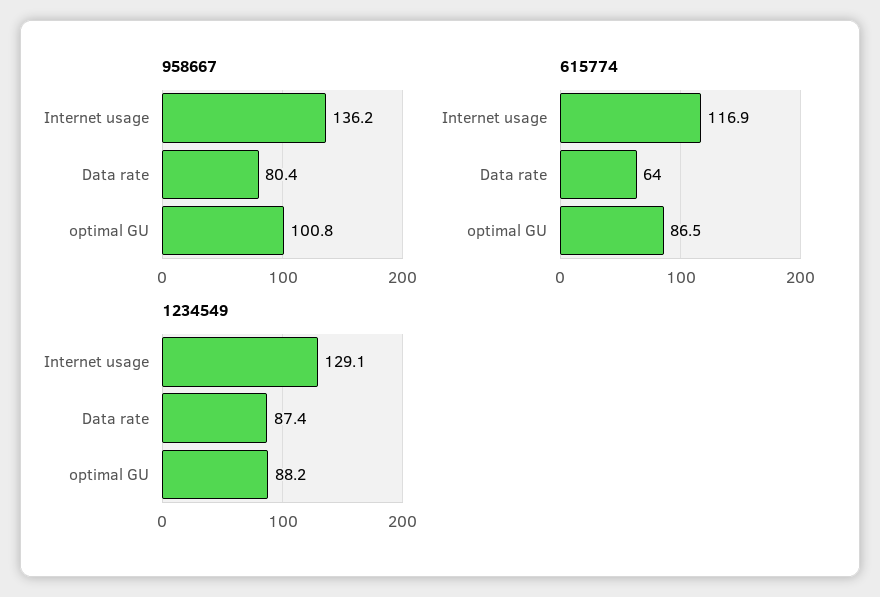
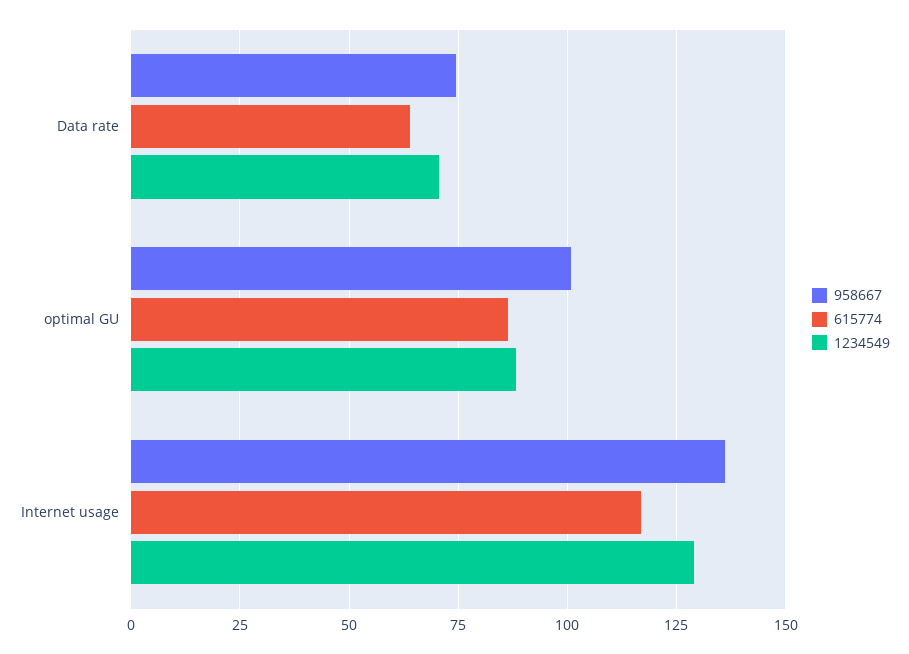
  {
    "958667": {
      "Internet usage": 136.2,
-     "Data rate": 80.4,
+     "Data rate": 75,
      "optimal GU": 100.8
    },
    "615774": {
      "Internet usage": 116.9,
      "Data rate": 64,
      "optimal GU": 86.5
    },
    "1234549": {
      "Internet usage": 129.1,
-     "Data rate": 87.4,
+     "Data rate": 70,
      "optimal GU": 88.2
    }
  }

